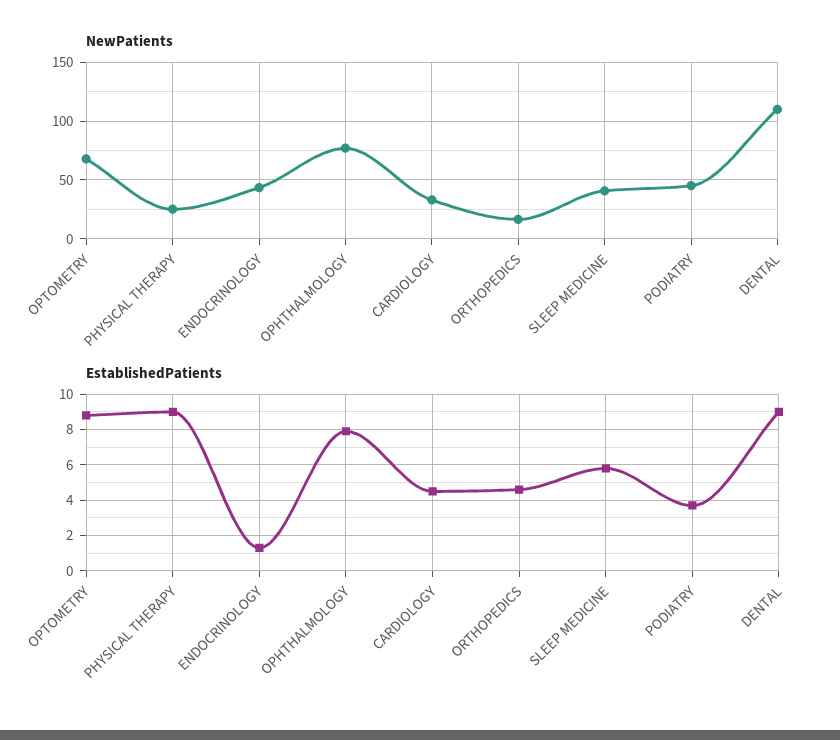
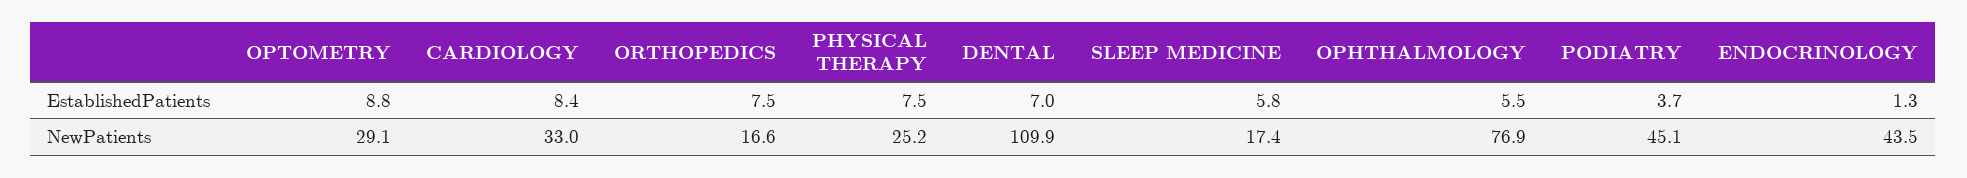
  {
    "NewPatients": {
-     "OPTOMETRY": 70,
+     "OPTOMETRY": 29.1,
      "PHYSICAL THERAPY": 25.2,
      "ENDOCRINOLOGY": 43.5,
      "OPHTHALMOLOGY": 76.9,
      "CARDIOLOGY": 33,
      "ORTHOPEDICS": 16.6,
-     "SLEEP MEDICINE": 40,
+     "SLEEP MEDICINE": 17.4,
      "PODIATRY": 45.1,
      "DENTAL": 109.9
    },
    "EstablishedPatients": {
      "OPTOMETRY": 8.8,
-     "PHYSICAL THERAPY": 9,
+     "PHYSICAL THERAPY": 7.5,
      "ENDOCRINOLOGY": 1.3,
-     "OPHTHALMOLOGY": 8,
+     "OPHTHALMOLOGY": 5.5,
-     "CARDIOLOGY": 4.5,
+     "CARDIOLOGY": 8.4,
-     "ORTHOPEDICS": 4.5,
+     "ORTHOPEDICS": 7.5,
      "SLEEP MEDICINE": 5.8,
      "PODIATRY": 3.7,
-     "DENTAL": 9
+     "DENTAL": 7
    }
  }

